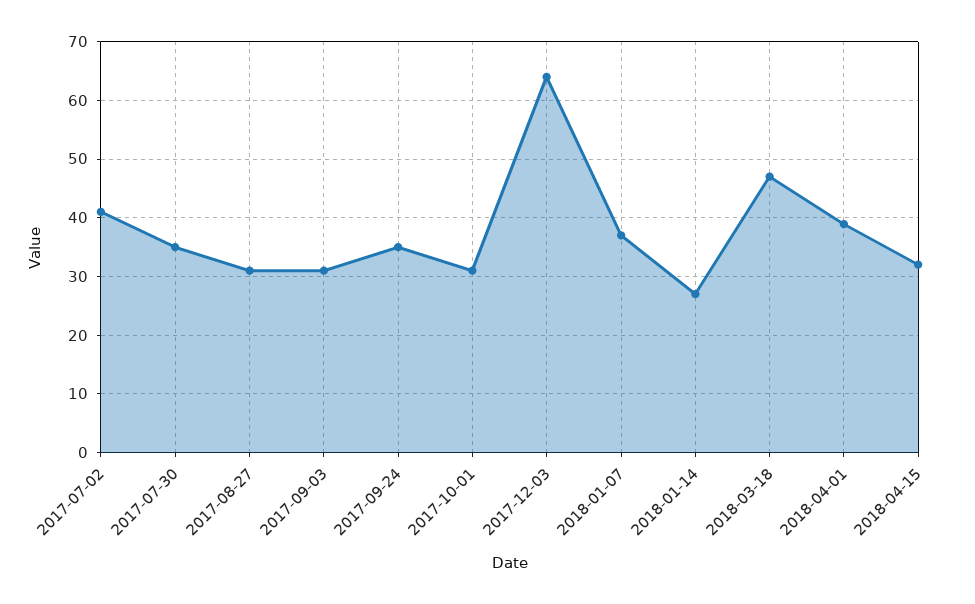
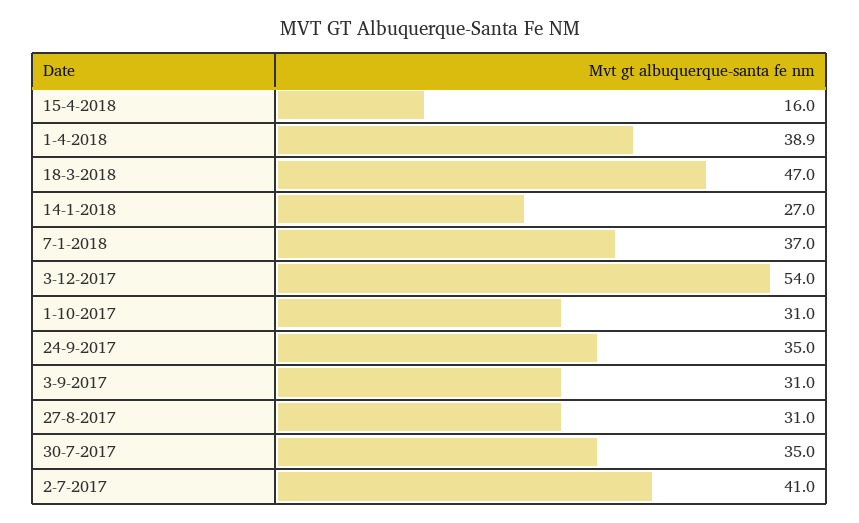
  {
    "2017-07-02": 41,
    "2017-07-30": 35,
    "2017-08-27": 31,
    "2017-09-03": 31,
    "2017-09-24": 35,
    "2017-10-01": 31,
-   "2017-12-03": 64,
+   "2017-12-03": 54,
    "2018-01-07": 37,
    "2018-01-14": 27,
    "2018-03-18": 47,
    "2018-04-01": 38.9,
-   "2018-04-15": 32
+   "2018-04-15": 16
  }

